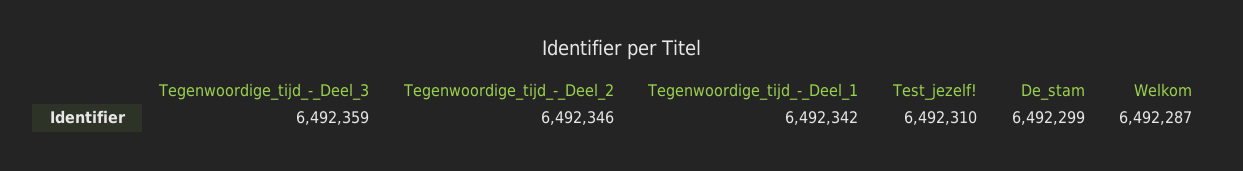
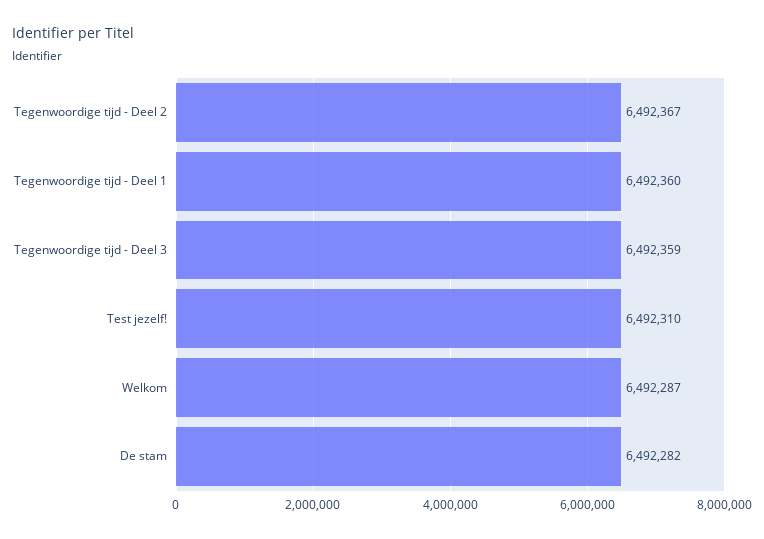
  {
    "Tegenwoordige_tijd_-_Deel_3": 6492359,
-   "Tegenwoordige_tijd_-_Deel_2": 6492346,
+   "Tegenwoordige_tijd_-_Deel_2": 6492367,
-   "Tegenwoordige_tijd_-_Deel_1": 6492342,
+   "Tegenwoordige_tijd_-_Deel_1": 6492360,
    "Test_jezelf!": 6492310,
-   "De_stam": 6492299,
+   "De_stam": 6492282,
    "Welkom": 6492287
  }

